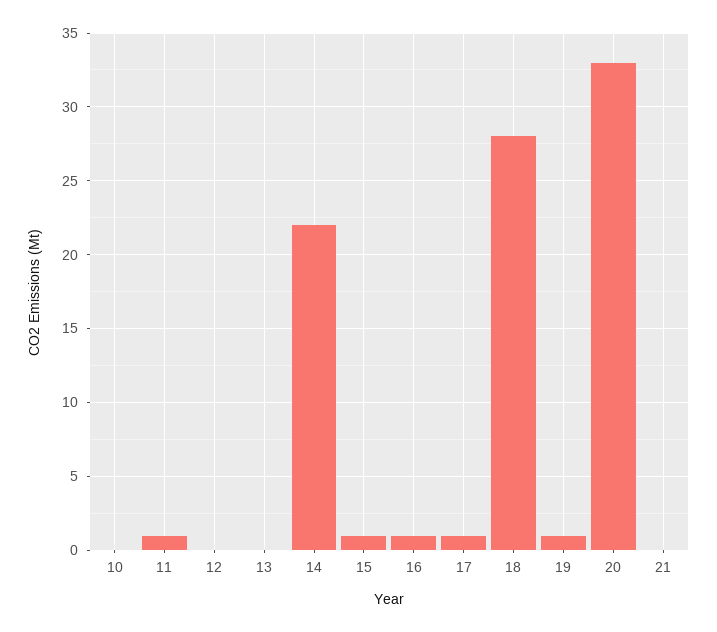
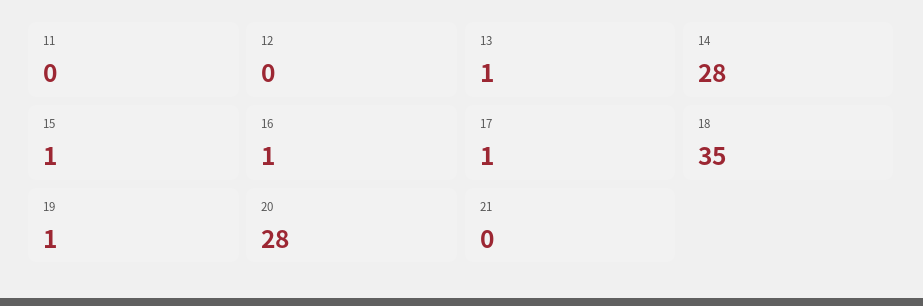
  {
-   "10": 0,
-   "11": 1,
+   "11": 0,
    "12": 0,
-   "13": 0,
+   "13": 1,
-   "14": 22,
+   "14": 28,
    "15": 1,
    "16": 1,
    "17": 1,
-   "18": 28,
+   "18": 35,
    "19": 1,
-   "20": 33,
+   "20": 28,
    "21": 0
  }

